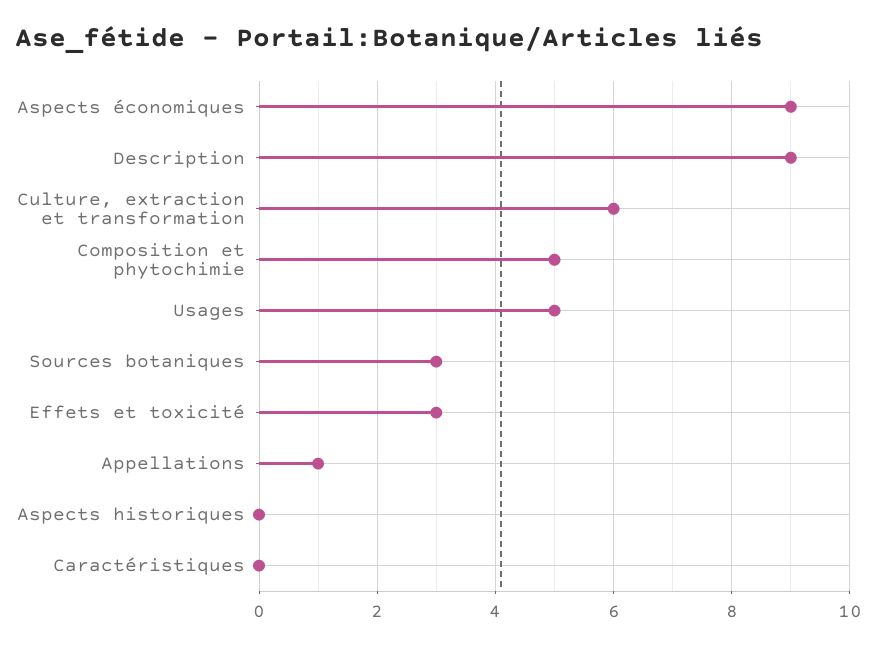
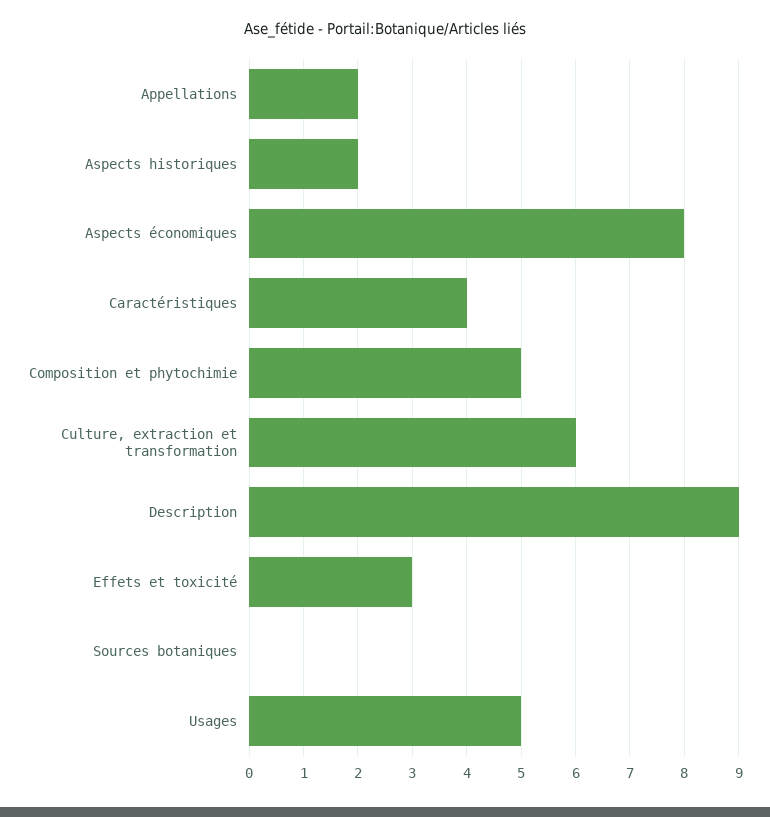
  {
-   "Aspects économiques": 9,
+   "Aspects économiques": 8,
    "Description": 9,
    "Culture, extraction et transformation": 6,
    "Composition et phytochimie": 5,
    "Usages": 5,
-   "Sources botaniques": 3,
+   "Sources botaniques": 0,
    "Effets et toxicité": 3,
-   "Appellations": 1,
+   "Appellations": 2,
-   "Aspects historiques": 0,
+   "Aspects historiques": 2,
-   "Caractéristiques": 0
+   "Caractéristiques": 4
  }

